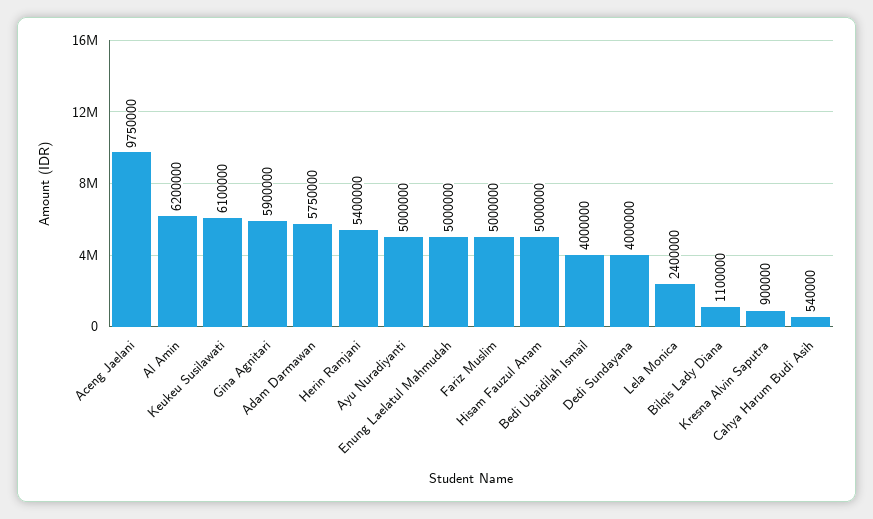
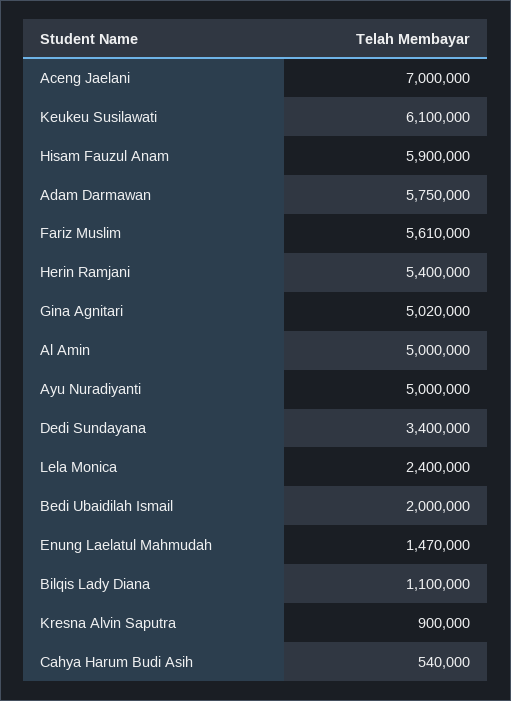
  {
-   "Aceng Jaelani": 9750000,
+   "Aceng Jaelani": 7000000,
-   "Al Amin": 6200000,
+   "Al Amin": 5000000,
    "Keukeu Susilawati": 6100000,
-   "Gina Agnitari": 5900000,
+   "Gina Agnitari": 5020000,
    "Adam Darmawan": 5750000,
    "Herin Ramjani": 5400000,
    "Ayu Nuradiyanti": 5000000,
-   "Enung Laelatul Mahmudah": 5000000,
+   "Enung Laelatul Mahmudah": 1470000,
-   "Fariz Muslim": 5000000,
+   "Fariz Muslim": 5610000,
-   "Hisam Fauzul Anam": 5000000,
+   "Hisam Fauzul Anam": 5900000,
-   "Bedi Ubaidilah Ismail": 4000000,
+   "Bedi Ubaidilah Ismail": 2000000,
-   "Dedi Sundayana": 4000000,
+   "Dedi Sundayana": 3400000,
    "Lela Monica": 2400000,
    "Bilqis Lady Diana": 1100000,
    "Kresna Alvin Saputra": 900000,
    "Cahya Harum Budi Asih": 540000
  }

